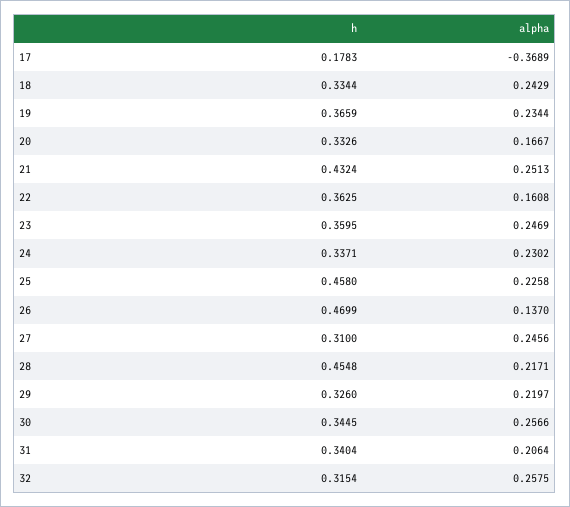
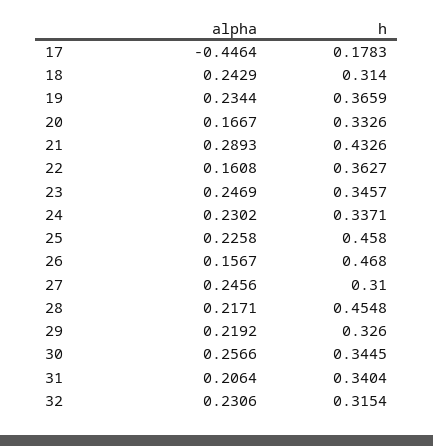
  {
    "h": {
      "17": 0.1783,
-     "18": 0.3344,
+     "18": 0.314,
      "19": 0.3659,
      "20": 0.3326,
-     "21": 0.4324,
+     "21": 0.4326,
-     "22": 0.3625,
+     "22": 0.3627,
-     "23": 0.3595,
+     "23": 0.3457,
      "24": 0.3371,
      "25": 0.458,
-     "26": 0.4699,
+     "26": 0.468,
      "27": 0.31,
      "28": 0.4548,
      "29": 0.326,
      "30": 0.3445,
      "31": 0.3404,
      "32": 0.3154
    },
    "alpha": {
-     "17": -0.3689,
+     "17": -0.4464,
      "18": 0.2429,
      "19": 0.2344,
      "20": 0.1667,
-     "21": 0.2513,
+     "21": 0.2893,
      "22": 0.1608,
      "23": 0.2469,
      "24": 0.2302,
      "25": 0.2258,
-     "26": 0.137,
+     "26": 0.1567,
      "27": 0.2456,
      "28": 0.2171,
-     "29": 0.2197,
+     "29": 0.2192,
      "30": 0.2566,
      "31": 0.2064,
-     "32": 0.2575
+     "32": 0.2306
    }
  }

